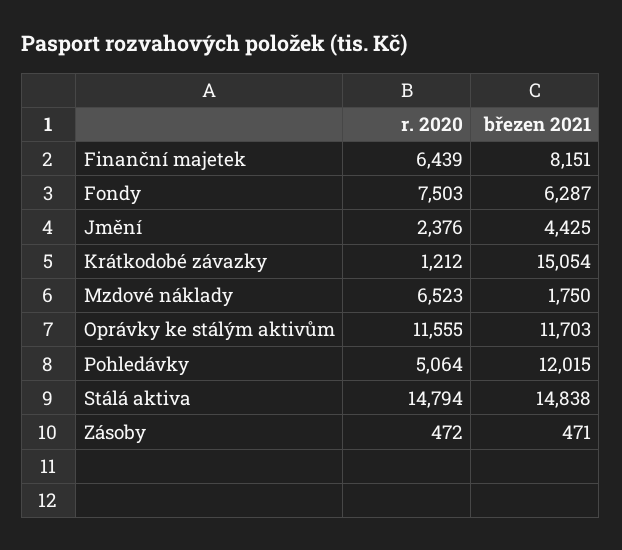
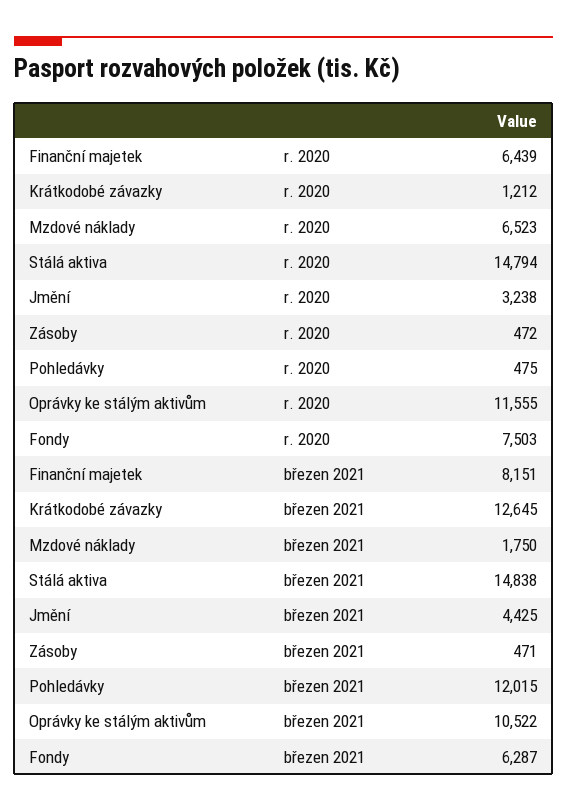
  {
    "r. 2020": {
      "Finanční majetek": 6439,
      "Fondy": 7503,
-     "Jmění": 2376,
+     "Jmění": 3238,
      "Krátkodobé závazky": 1212,
      "Mzdové náklady": 6523,
      "Oprávky ke stálým aktivům": 11555,
-     "Pohledávky": 5064,
+     "Pohledávky": 475,
      "Stálá aktiva": 14794,
      "Zásoby": 472
    },
    "březen 2021": {
      "Finanční majetek": 8151,
      "Fondy": 6287,
      "Jmění": 4425,
-     "Krátkodobé závazky": 15054,
+     "Krátkodobé závazky": 12645,
      "Mzdové náklady": 1750,
-     "Oprávky ke stálým aktivům": 11703,
+     "Oprávky ke stálým aktivům": 10522,
      "Pohledávky": 12015,
      "Stálá aktiva": 14838,
      "Zásoby": 471
    }
  }

